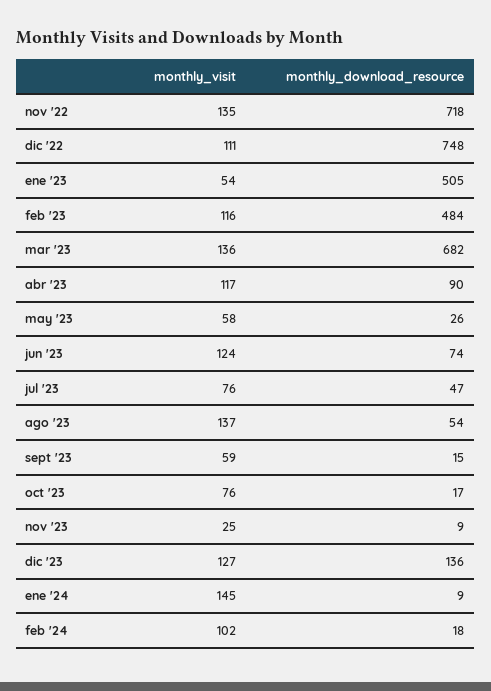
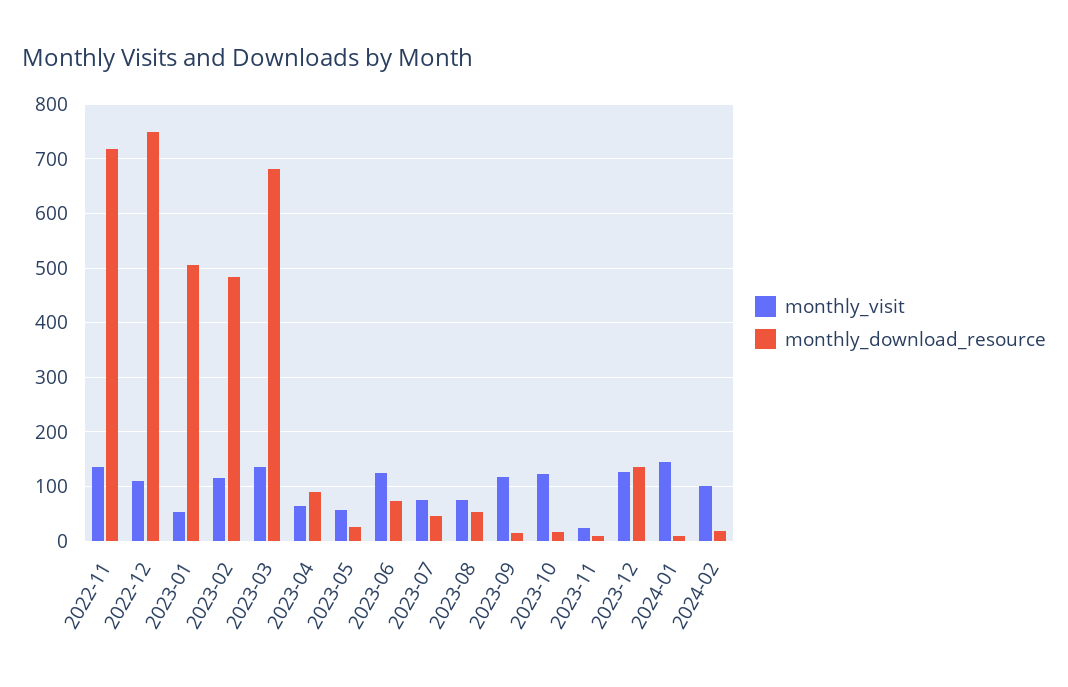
  {
    "monthly_visit": {
      "nov '22": 135,
      "dic '22": 111,
      "ene '23": 54,
      "feb '23": 116,
      "mar '23": 136,
-     "abr '23": 117,
+     "abr '23": 60,
      "may '23": 58,
      "jun '23": 124,
      "jul '23": 76,
-     "ago '23": 137,
+     "ago '23": 80,
-     "sept '23": 59,
+     "sept '23": 120,
-     "oct '23": 76,
+     "oct '23": 120,
      "nov '23": 25,
      "dic '23": 127,
      "ene '24": 145,
      "feb '24": 102
    },
    "monthly_download_resource": {
      "nov '22": 718,
      "dic '22": 748,
      "ene '23": 505,
      "feb '23": 484,
      "mar '23": 682,
      "abr '23": 90,
      "may '23": 26,
      "jun '23": 74,
      "jul '23": 47,
      "ago '23": 54,
      "sept '23": 15,
      "oct '23": 17,
      "nov '23": 9,
      "dic '23": 136,
      "ene '24": 9,
      "feb '24": 18
    }
  }

